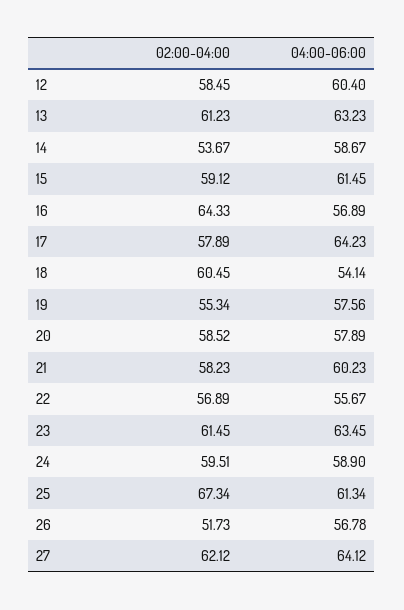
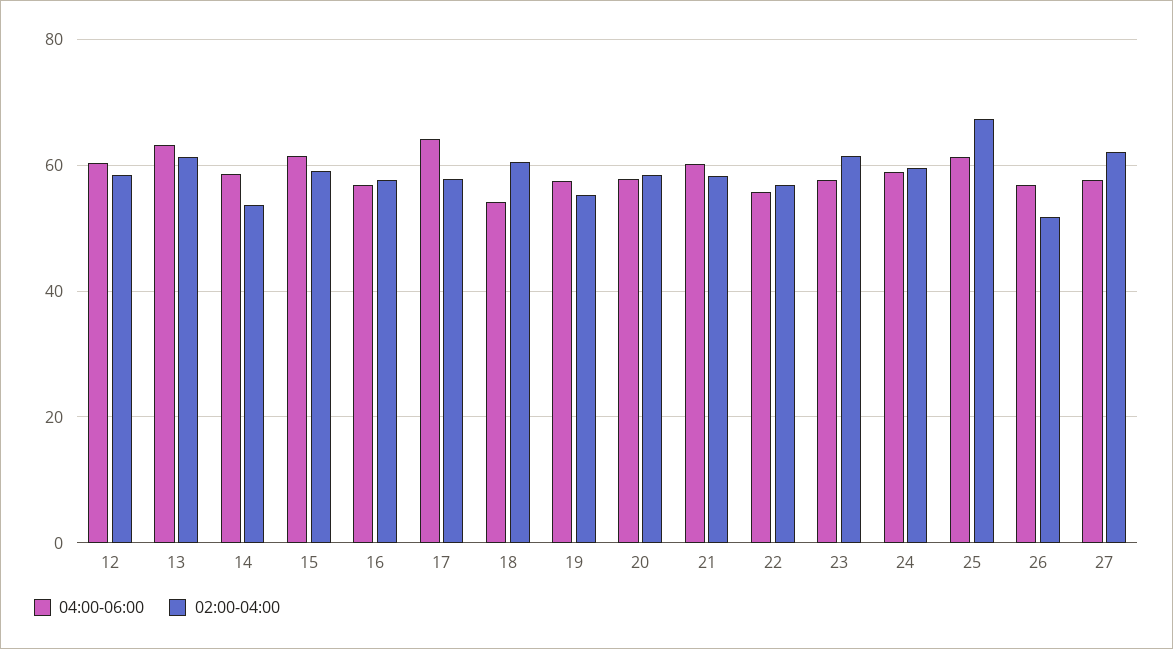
  {
    "02:00-04:00": {
      "12": 58.45,
      "13": 61.23,
      "14": 53.67,
      "15": 59.12,
-     "16": 64.33,
+     "16": 58,
      "17": 57.89,
      "18": 60.45,
      "19": 55.34,
      "20": 58.52,
      "21": 58.23,
      "22": 56.89,
      "23": 61.45,
      "24": 59.51,
      "25": 67.34,
      "26": 51.73,
      "27": 62.12
    },
    "04:00-06:00": {
      "12": 60.4,
      "13": 63.23,
      "14": 58.67,
      "15": 61.45,
      "16": 56.89,
      "17": 64.23,
      "18": 54.14,
      "19": 57.56,
      "20": 57.89,
      "21": 60.23,
      "22": 55.67,
-     "23": 63.45,
+     "23": 58,
      "24": 58.9,
      "25": 61.34,
      "26": 56.78,
-     "27": 64.12
+     "27": 58
    }
  }

